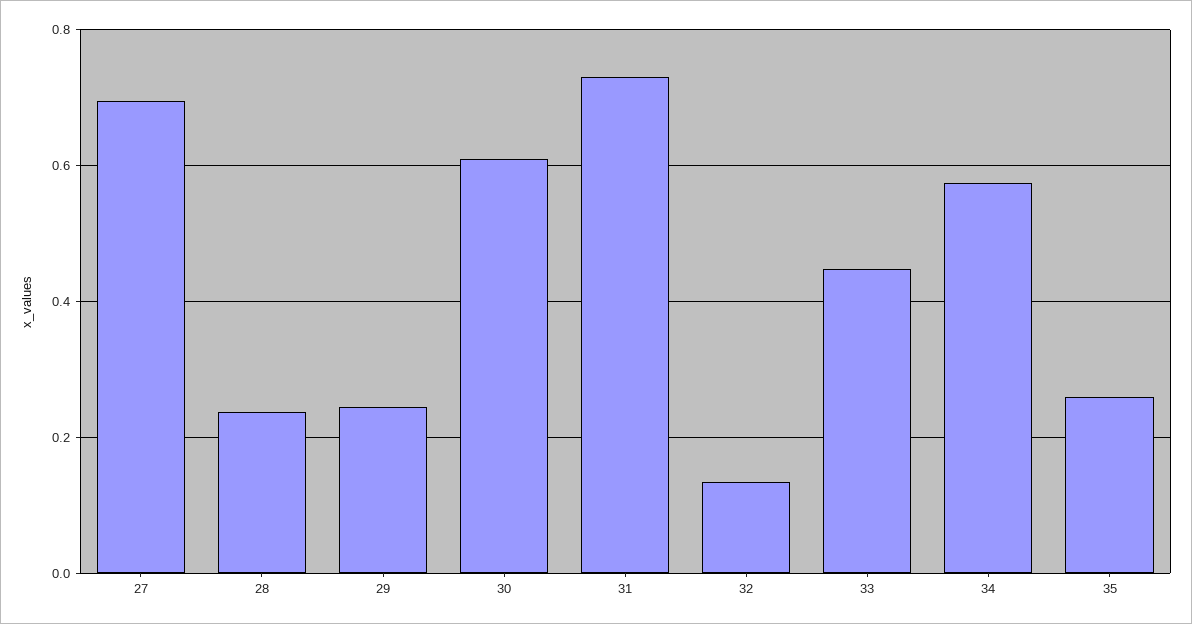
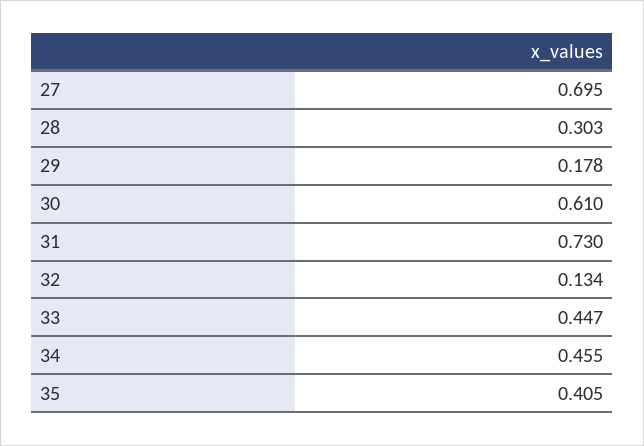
  {
    "27": 0.695,
-   "28": 0.24,
+   "28": 0.303,
-   "29": 0.24,
+   "29": 0.178,
    "30": 0.61,
    "31": 0.73,
    "32": 0.134,
    "33": 0.447,
-   "34": 0.58,
+   "34": 0.455,
-   "35": 0.26
+   "35": 0.405
  }

